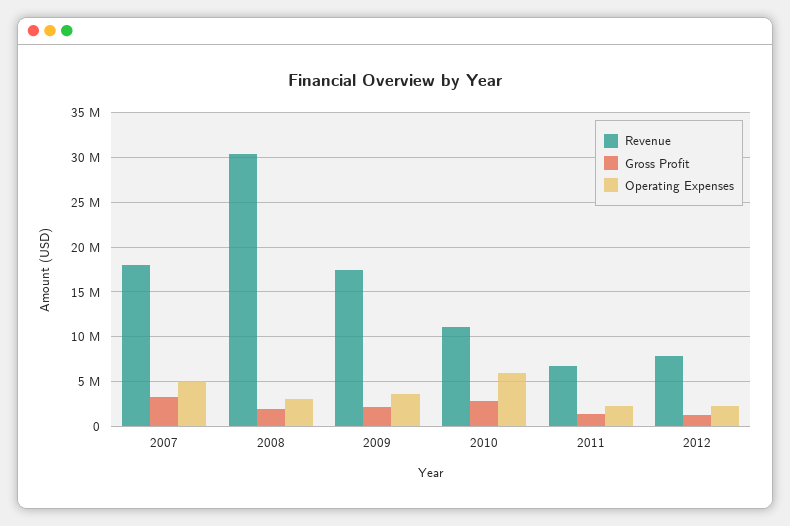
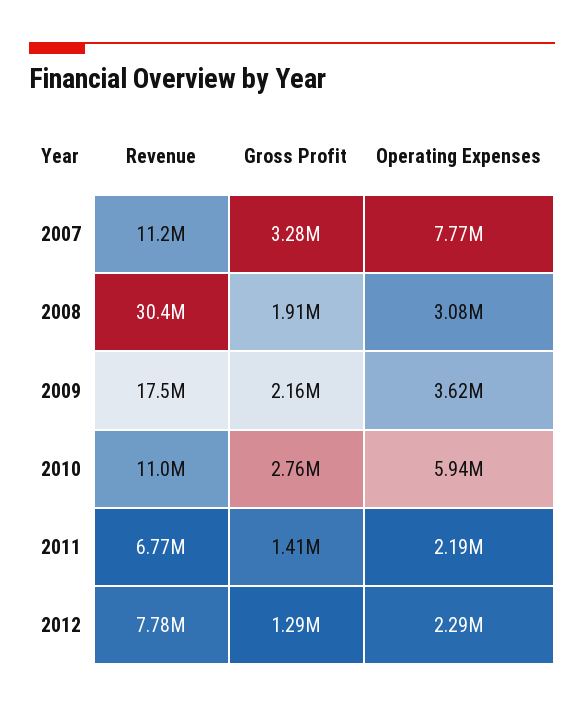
  {
    "Revenue": {
-     "2007": 18000000,
+     "2007": 11200000,
      "2008": 30400000,
      "2009": 17500000,
      "2010": 11000000,
      "2011": 6770000,
      "2012": 7780000
    },
    "Gross Profit": {
      "2007": 3280000,
      "2008": 1910000,
      "2009": 2160000,
      "2010": 2760000,
      "2011": 1410000,
      "2012": 1290000
    },
    "Operating Expenses": {
-     "2007": 5000000,
+     "2007": 7770000,
      "2008": 3080000,
      "2009": 3620000,
      "2010": 5940000,
      "2011": 2190000,
      "2012": 2290000
    }
  }

